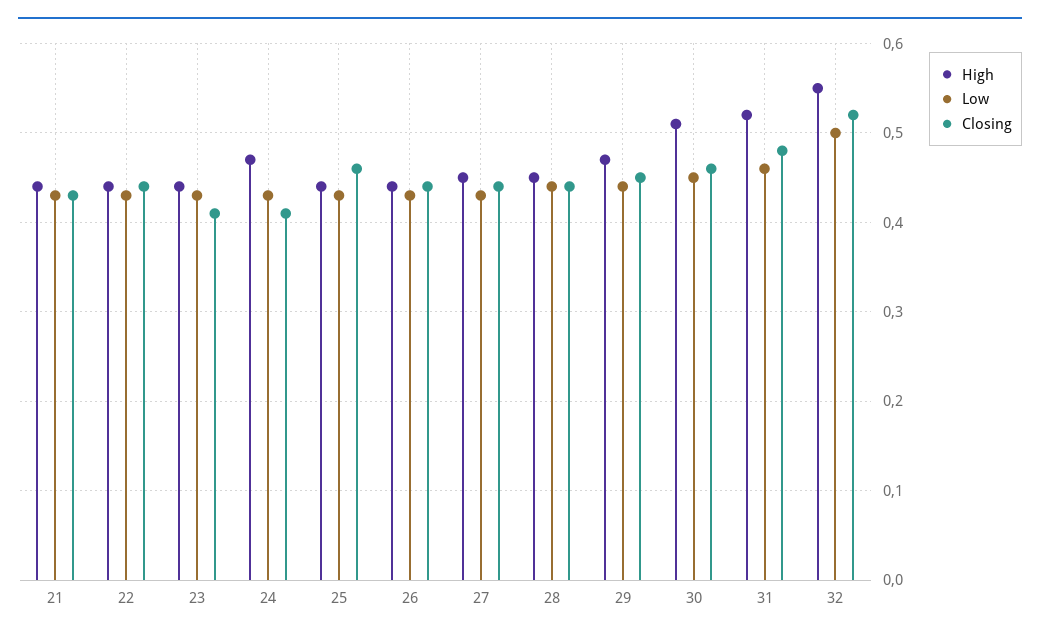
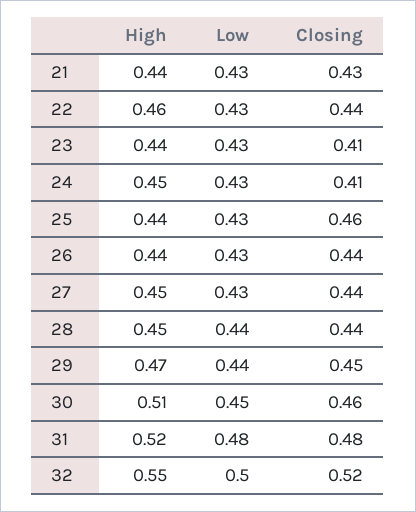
  {
    "High": {
      "21": 0.44,
-     "22": 0.44,
+     "22": 0.46,
      "23": 0.44,
-     "24": 0.47,
+     "24": 0.45,
      "25": 0.44,
      "26": 0.44,
      "27": 0.45,
      "28": 0.45,
      "29": 0.47,
      "30": 0.51,
      "31": 0.52,
      "32": 0.55
    },
    "Low": {
      "21": 0.43,
      "22": 0.43,
      "23": 0.43,
      "24": 0.43,
      "25": 0.43,
      "26": 0.43,
      "27": 0.43,
      "28": 0.44,
      "29": 0.44,
      "30": 0.45,
-     "31": 0.46,
+     "31": 0.48,
      "32": 0.5
    },
    "Closing": {
      "21": 0.43,
      "22": 0.44,
      "23": 0.41,
      "24": 0.41,
      "25": 0.46,
      "26": 0.44,
      "27": 0.44,
      "28": 0.44,
      "29": 0.45,
      "30": 0.46,
      "31": 0.48,
      "32": 0.52
    }
  }

